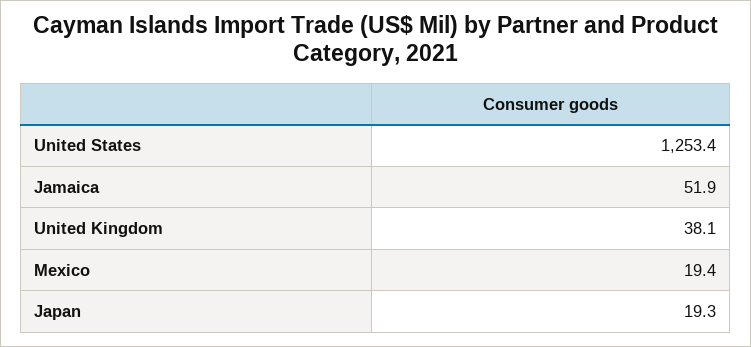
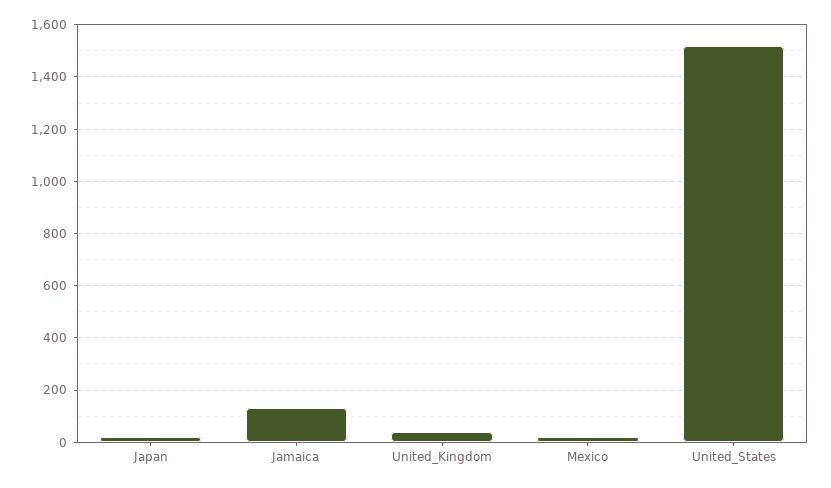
  {
-   "United States": 1253.4,
+   "United States": 1525,
-   "Jamaica": 51.9,
+   "Jamaica": 125,
    "United Kingdom": 38.1,
    "Mexico": 19.4,
    "Japan": 19.3
  }

